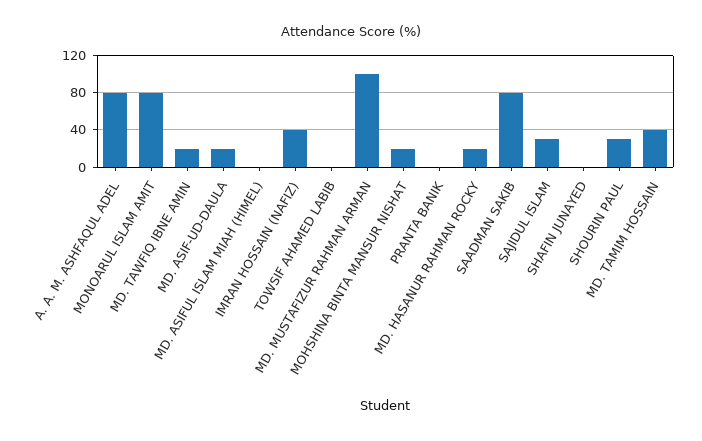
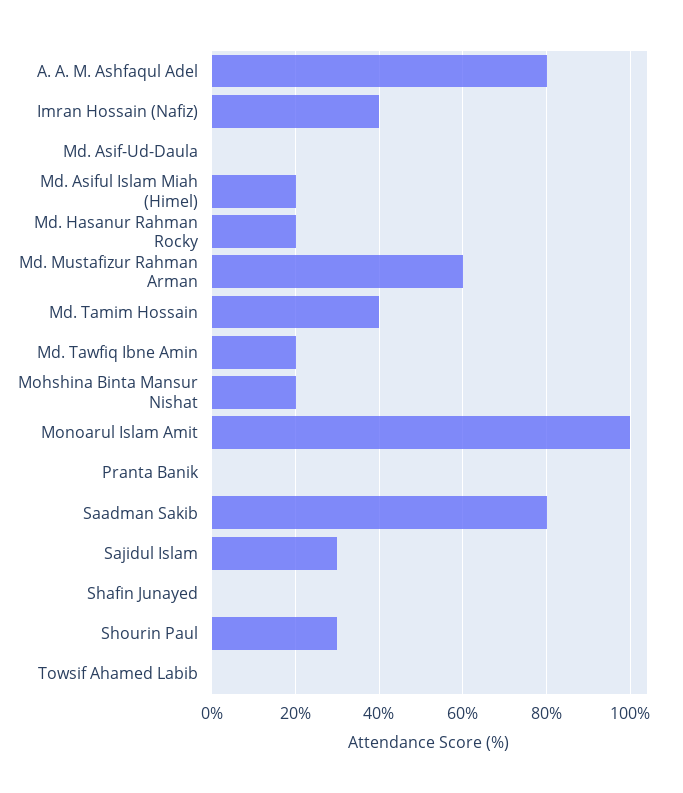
  {
    "A. A. M. ASHFAQUL ADEL": 80,
-   "MONOARUL ISLAM AMIT": 80,
+   "MONOARUL ISLAM AMIT": 100,
    "MD. TAWFIQ IBNE AMIN": 20,
-   "MD. ASIF-UD-DAULA": 20,
+   "MD. ASIF-UD-DAULA": 0,
-   "MD. ASIFUL ISLAM MIAH (HIMEL)": 0,
+   "MD. ASIFUL ISLAM MIAH (HIMEL)": 20,
    "IMRAN HOSSAIN (NAFIZ)": 40,
    "TOWSIF AHAMED LABIB": 0,
-   "MD. MUSTAFIZUR RAHMAN ARMAN": 100,
+   "MD. MUSTAFIZUR RAHMAN ARMAN": 60,
    "MOHSHINA BINTA MANSUR NISHAT": 20,
    "PRANTA BANIK": 0,
    "MD. HASANUR RAHMAN ROCKY": 20,
    "SAADMAN SAKIB": 80,
    "SAJIDUL ISLAM": 30,
    "SHAFIN JUNAYED": 0,
    "SHOURIN PAUL": 30,
    "MD. TAMIM HOSSAIN": 40
  }

